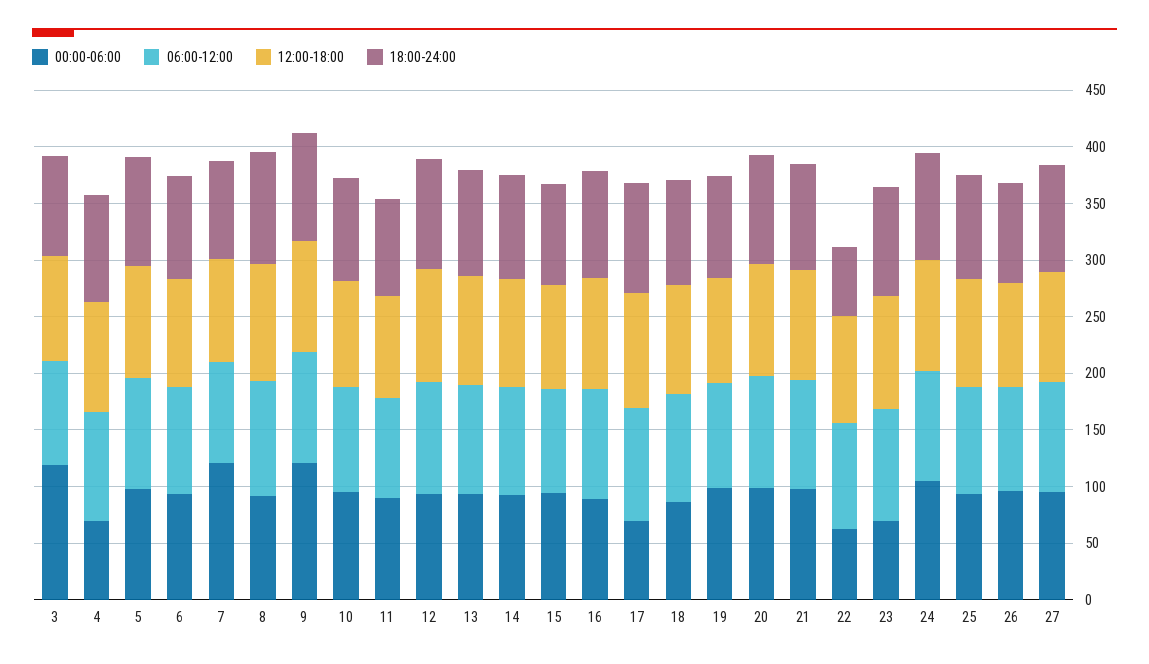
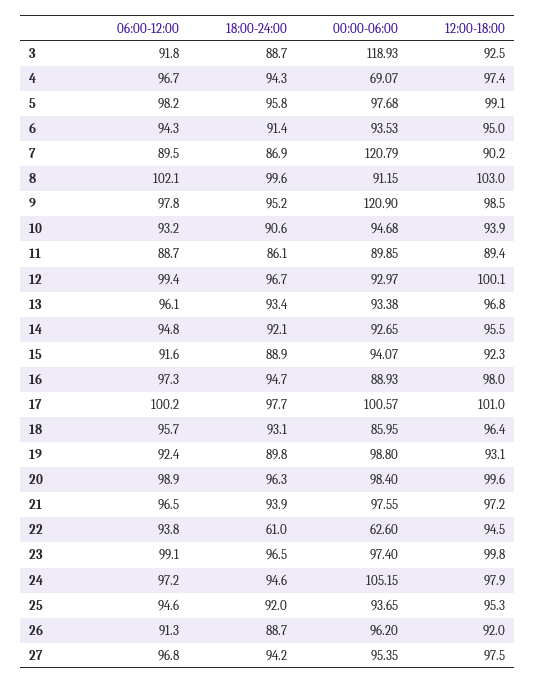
  {
    "00:00-06:00": {
      "3": 118.93,
      "4": 69.07,
      "5": 97.68,
      "6": 93.53,
      "7": 120.79,
      "8": 91.15,
      "9": 120.9,
      "10": 94.68,
      "11": 89.85,
      "12": 92.97,
      "13": 93.38,
      "14": 92.65,
      "15": 94.07,
      "16": 88.93,
-     "17": 70,
+     "17": 100.57,
      "18": 85.95,
      "19": 98.8,
      "20": 98.4,
      "21": 97.55,
      "22": 62.6,
-     "23": 70,
+     "23": 97.4,
      "24": 105.15,
      "25": 93.65,
      "26": 96.2,
      "27": 95.35
    },
    "06:00-12:00": {
      "3": 91.8,
      "4": 96.7,
      "5": 98.2,
      "6": 94.3,
      "7": 89.5,
      "8": 102.1,
      "9": 97.8,
      "10": 93.2,
      "11": 88.7,
      "12": 99.4,
      "13": 96.1,
      "14": 94.8,
      "15": 91.6,
      "16": 97.3,
      "17": 100.2,
      "18": 95.7,
      "19": 92.4,
      "20": 98.9,
      "21": 96.5,
      "22": 93.8,
      "23": 99.1,
      "24": 97.2,
      "25": 94.6,
      "26": 91.3,
      "27": 96.8
    },
    "12:00-18:00": {
      "3": 92.5,
      "4": 97.4,
      "5": 99.1,
      "6": 95,
      "7": 90.2,
      "8": 103,
      "9": 98.5,
      "10": 93.9,
      "11": 89.4,
      "12": 100.1,
      "13": 96.8,
      "14": 95.5,
      "15": 92.3,
      "16": 98,
      "17": 101,
      "18": 96.4,
      "19": 93.1,
      "20": 99.6,
      "21": 97.2,
      "22": 94.5,
      "23": 99.8,
      "24": 97.9,
      "25": 95.3,
      "26": 92,
      "27": 97.5
    },
    "18:00-24:00": {
      "3": 88.7,
      "4": 94.3,
      "5": 95.8,
      "6": 91.4,
      "7": 86.9,
      "8": 99.6,
      "9": 95.2,
      "10": 90.6,
      "11": 86.1,
      "12": 96.7,
      "13": 93.4,
      "14": 92.1,
      "15": 88.9,
      "16": 94.7,
      "17": 97.7,
      "18": 93.1,
      "19": 89.8,
      "20": 96.3,
      "21": 93.9,
      "22": 61,
      "23": 96.5,
      "24": 94.6,
      "25": 92,
      "26": 88.7,
      "27": 94.2
    }
  }

